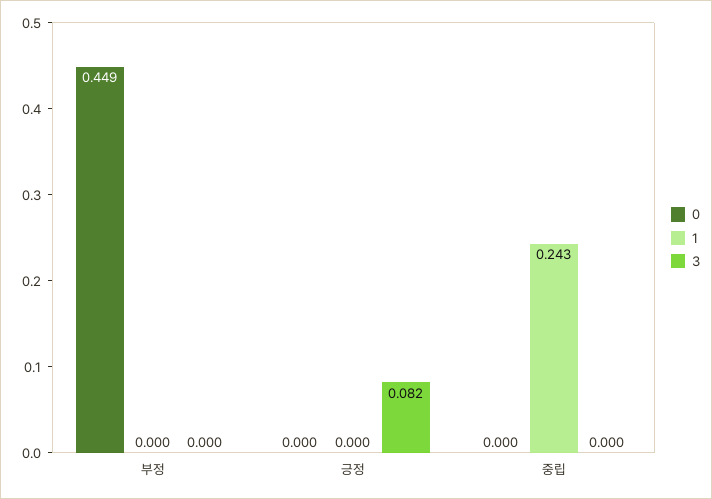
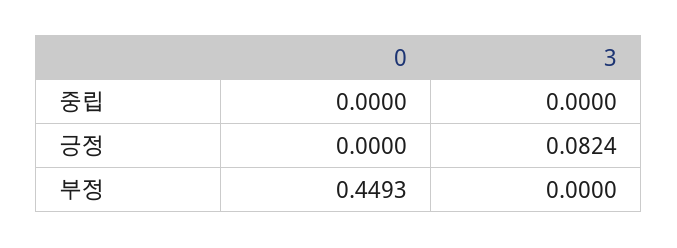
  {
    "0": {
      "부정": 0.4493,
      "긍정": 0,
      "중립": 0
    },
-   "1": {
-     "부정": 0,
-     "긍정": 0,
-     "중립": 0.243
-   },
    "3": {
      "부정": 0,
      "긍정": 0.0824,
      "중립": 0
    }
  }

